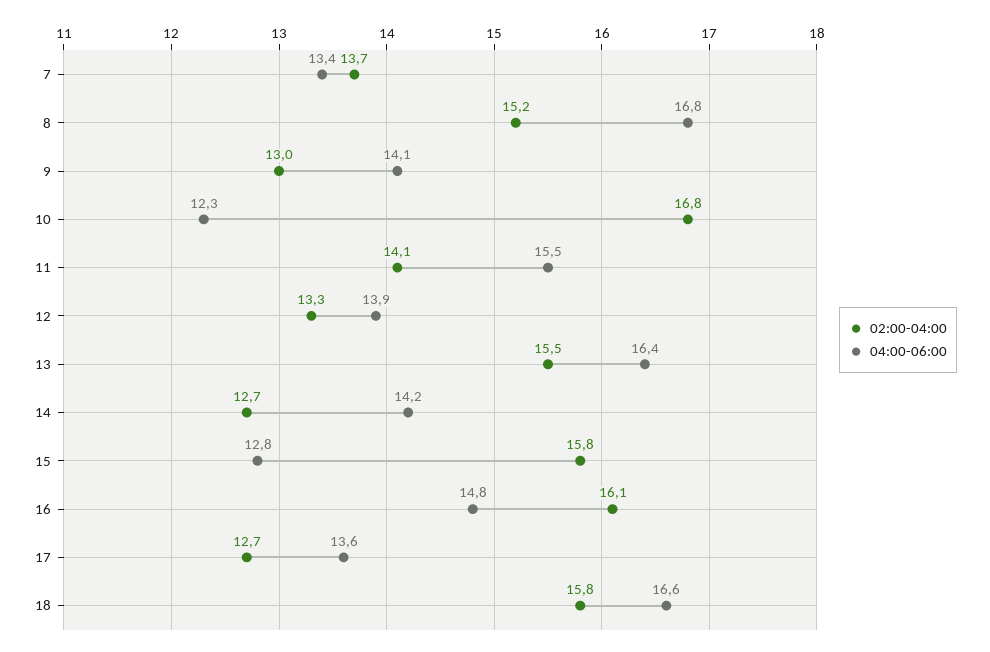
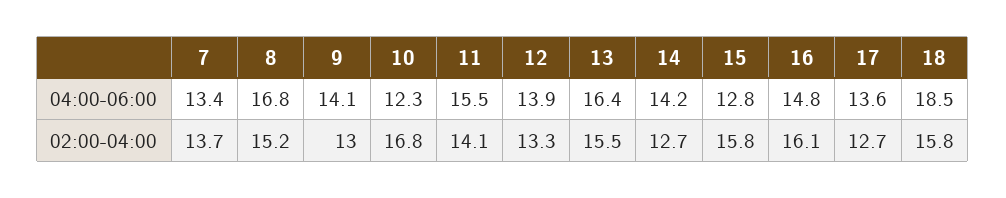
  {
    "02:00-04:00": {
      "7": 13.7,
      "8": 15.2,
      "9": 13,
      "10": 16.8,
      "11": 14.1,
      "12": 13.3,
      "13": 15.5,
      "14": 12.7,
      "15": 15.8,
      "16": 16.1,
      "17": 12.7,
      "18": 15.8
    },
    "04:00-06:00": {
      "7": 13.4,
      "8": 16.8,
      "9": 14.1,
      "10": 12.3,
      "11": 15.5,
      "12": 13.9,
      "13": 16.4,
      "14": 14.2,
      "15": 12.8,
      "16": 14.8,
      "17": 13.6,
-     "18": 16.6
+     "18": 18.5
    }
  }

